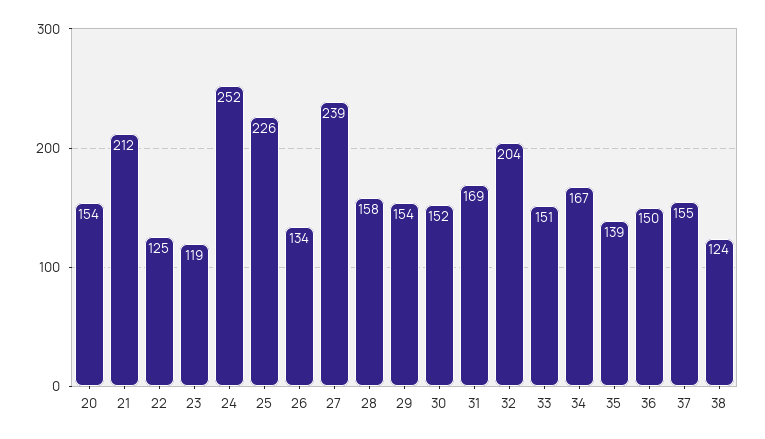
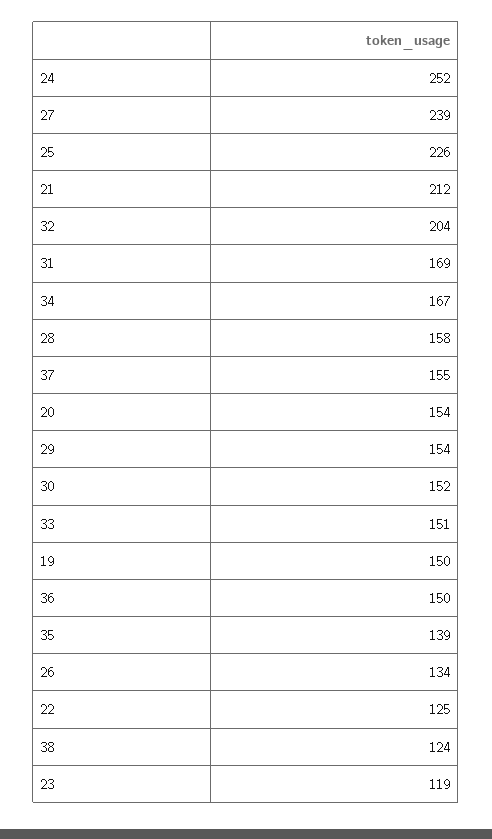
  {
    "20": 154,
    "21": 212,
    "22": 125,
    "23": 119,
    "24": 252,
    "25": 226,
    "26": 134,
    "27": 239,
    "28": 158,
    "29": 154,
    "30": 152,
    "31": 169,
    "32": 204,
    "33": 151,
    "34": 167,
    "35": 139,
    "36": 150,
    "37": 155,
-   "38": 124
+   "38": 124,
+   "19": 150
  }

